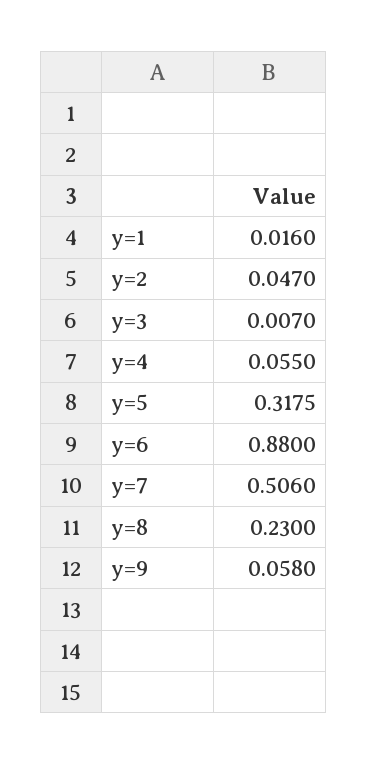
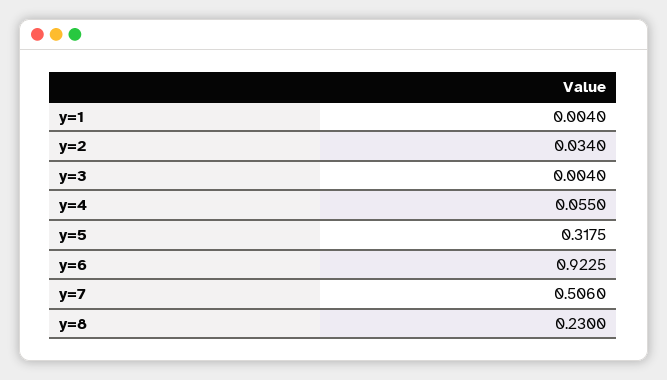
  {
-   "y=1": 0.016,
+   "y=1": 0.004,
-   "y=2": 0.047,
+   "y=2": 0.034,
-   "y=3": 0.007,
+   "y=3": 0.004,
    "y=4": 0.055,
    "y=5": 0.3175,
-   "y=6": 0.88,
+   "y=6": 0.9225,
    "y=7": 0.506,
-   "y=8": 0.23,
+   "y=8": 0.23
-   "y=9": 0.058
  }

